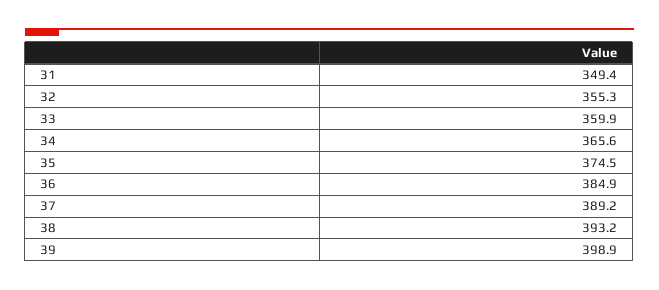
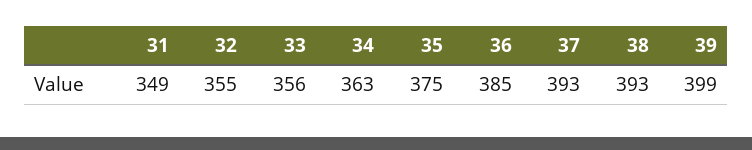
  {
    "31": 349.4,
    "32": 355.3,
-   "33": 359.9,
+   "33": 356,
-   "34": 365.6,
+   "34": 363,
    "35": 374.5,
    "36": 384.9,
-   "37": 389.2,
+   "37": 393,
    "38": 393.2,
    "39": 398.9
  }

